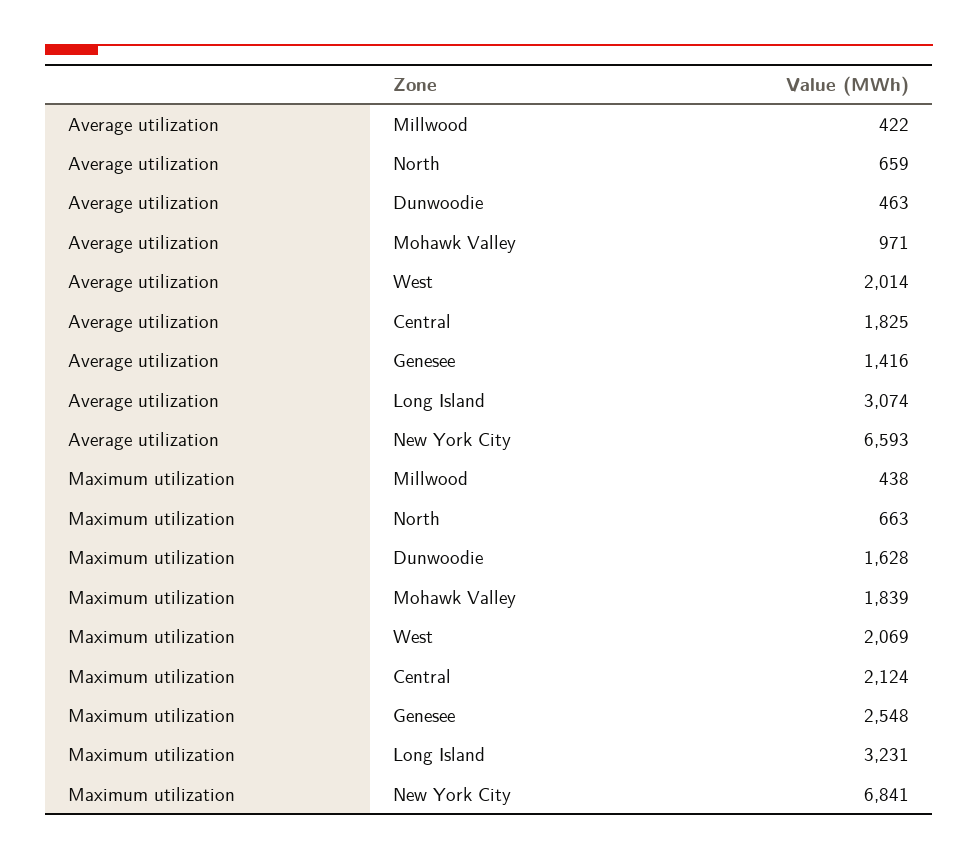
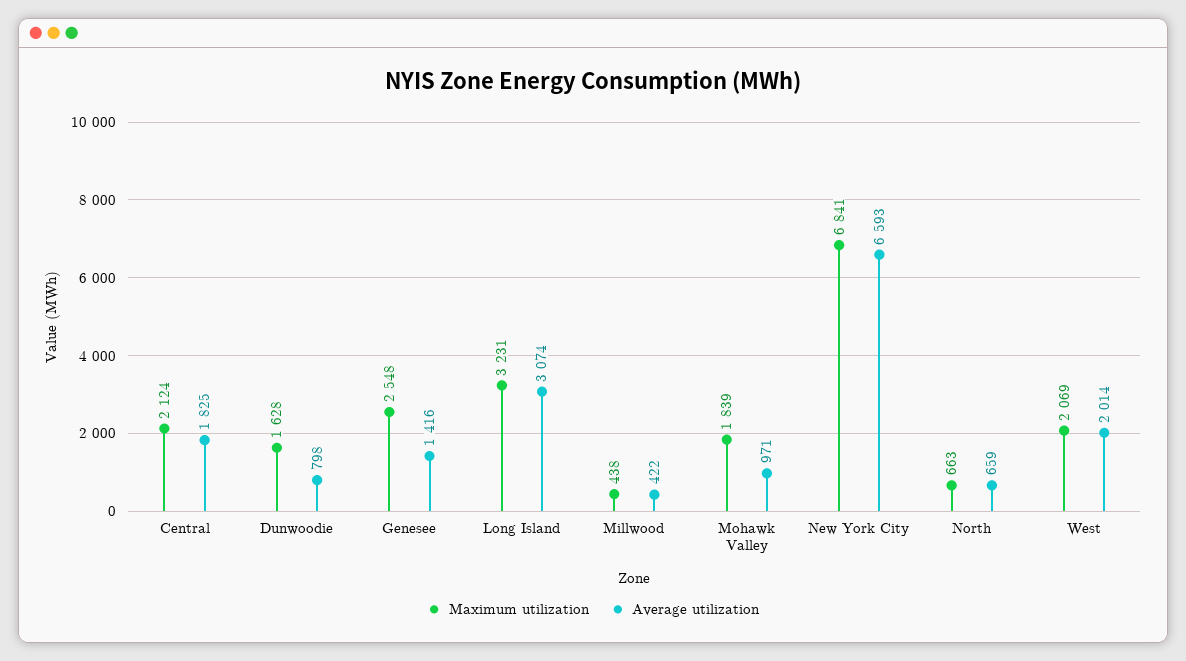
  {
    "Average utilization": {
      "Millwood": 422,
      "North": 659,
-     "Dunwoodie": 463,
+     "Dunwoodie": 798,
      "Mohawk Valley": 971,
      "West": 2014,
      "Central": 1825,
      "Genesee": 1416,
      "Long Island": 3074,
      "New York City": 6593
    },
    "Maximum utilization": {
      "Millwood": 438,
      "North": 663,
      "Dunwoodie": 1628,
      "Mohawk Valley": 1839,
      "West": 2069,
      "Central": 2124,
      "Genesee": 2548,
      "Long Island": 3231,
      "New York City": 6841
    }
  }

